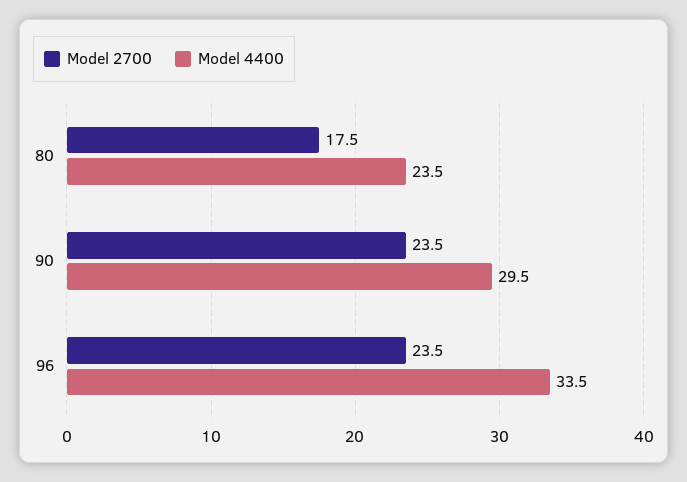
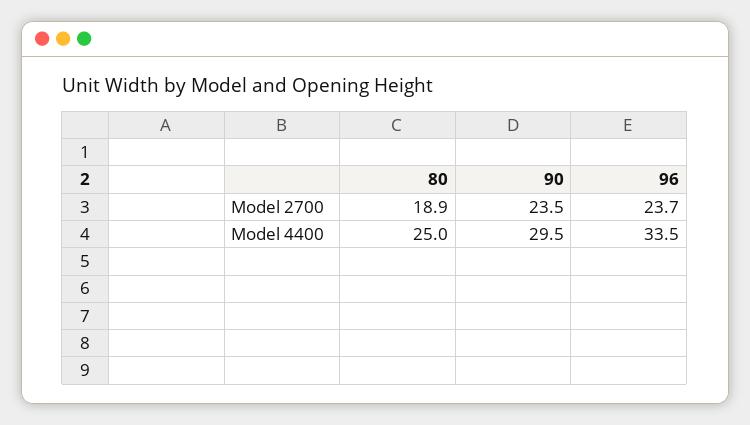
  {
    "Model 2700": {
-     "80": 17.5,
+     "80": 18.9,
      "90": 23.5,
-     "96": 23.5
+     "96": 23.7
    },
    "Model 4400": {
-     "80": 23.5,
+     "80": 25,
      "90": 29.5,
      "96": 33.5
    }
  }

